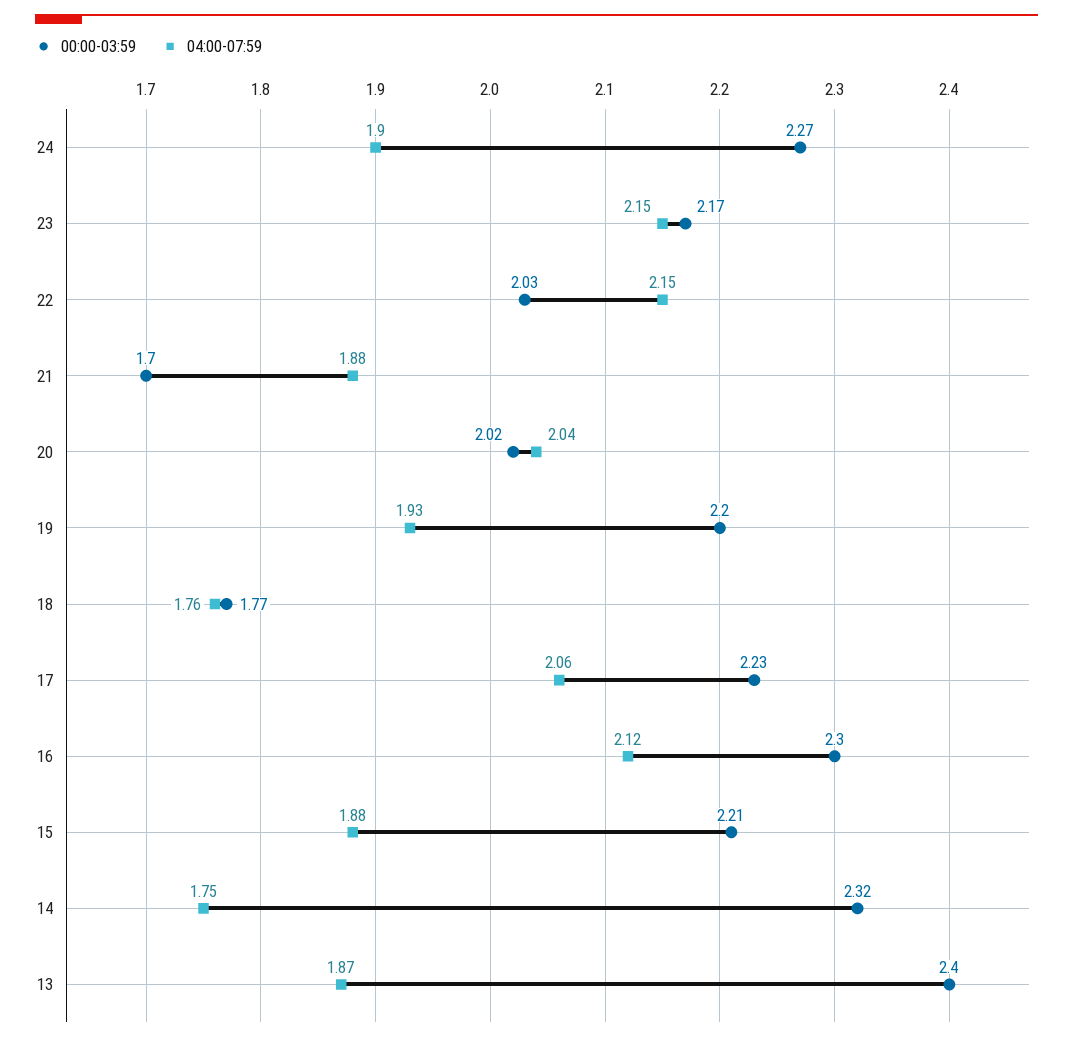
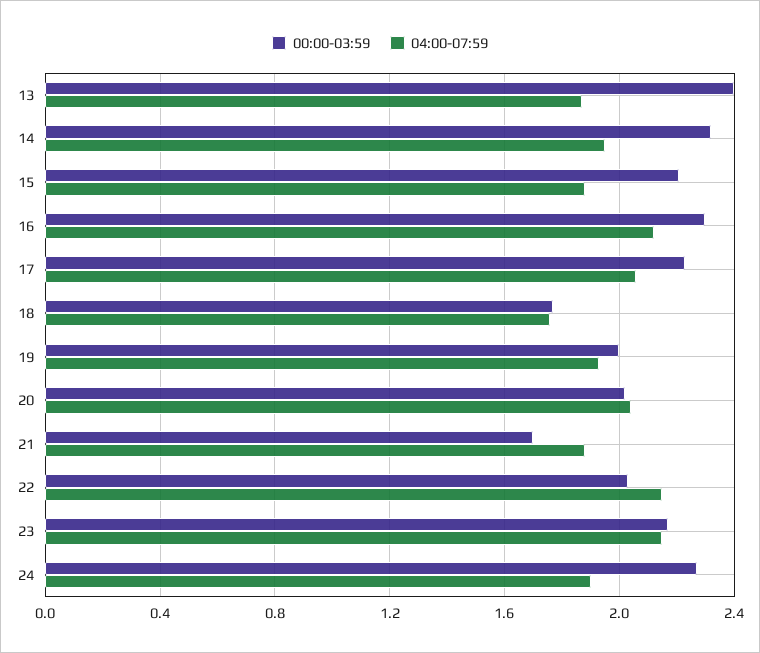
  {
    "00:00-03:59": {
      "24": 2.27,
      "23": 2.17,
      "22": 2.03,
      "21": 1.7,
      "20": 2.02,
-     "19": 2.2,
+     "19": 2,
      "18": 1.77,
      "17": 2.23,
      "16": 2.3,
      "15": 2.21,
      "14": 2.32,
      "13": 2.4
    },
    "04:00-07:59": {
      "24": 1.9,
      "23": 2.15,
      "22": 2.15,
      "21": 1.88,
      "20": 2.04,
      "19": 1.93,
      "18": 1.76,
      "17": 2.06,
      "16": 2.12,
      "15": 1.88,
-     "14": 1.75,
+     "14": 1.95,
      "13": 1.87
    }
  }

